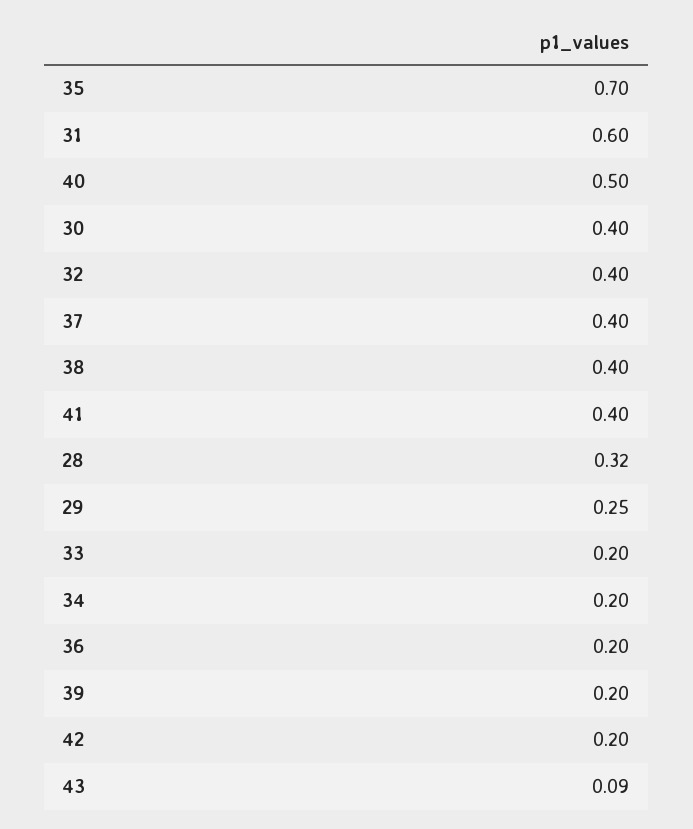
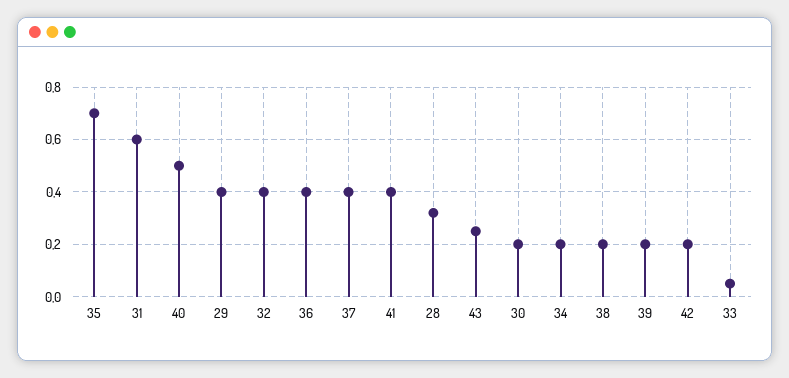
  {
    "35": 0.7,
    "31": 0.6,
    "40": 0.5,
-   "30": 0.4,
+   "30": 0.2,
    "32": 0.4,
    "37": 0.4,
-   "38": 0.4,
+   "38": 0.2,
    "41": 0.4,
    "28": 0.32,
-   "29": 0.25,
+   "29": 0.4,
-   "33": 0.2,
+   "33": 0.05,
    "34": 0.2,
-   "36": 0.2,
+   "36": 0.4,
    "39": 0.2,
    "42": 0.2,
-   "43": 0.09
+   "43": 0.25
  }

